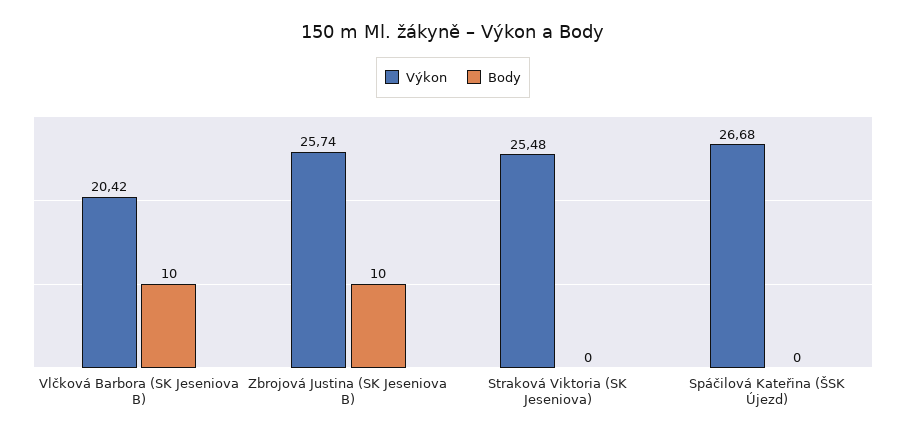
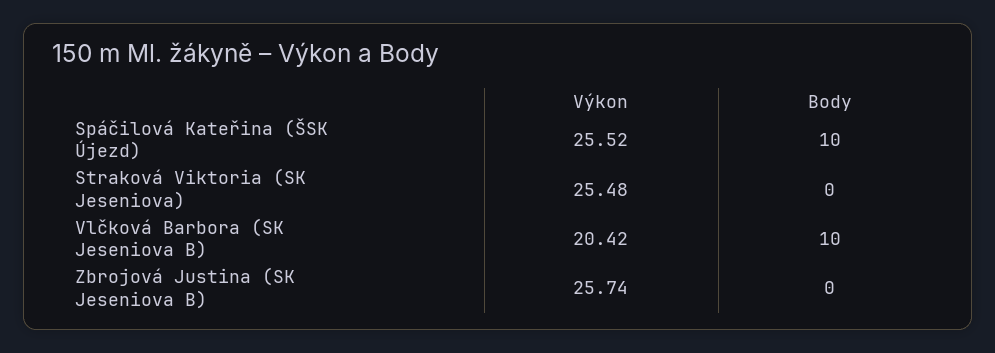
  {
    "Výkon": {
      "Vlčková Barbora (SK Jeseniova B)": 20.42,
      "Zbrojová Justina (SK Jeseniova B)": 25.74,
      "Straková Viktoria (SK Jeseniova)": 25.48,
-     "Spáčilová Kateřina (ŠSK Újezd)": 26.68
+     "Spáčilová Kateřina (ŠSK Újezd)": 25.52
    },
    "Body": {
      "Vlčková Barbora (SK Jeseniova B)": 10,
-     "Zbrojová Justina (SK Jeseniova B)": 10,
+     "Zbrojová Justina (SK Jeseniova B)": 0,
      "Straková Viktoria (SK Jeseniova)": 0,
-     "Spáčilová Kateřina (ŠSK Újezd)": 0
+     "Spáčilová Kateřina (ŠSK Újezd)": 10
    }
  }

